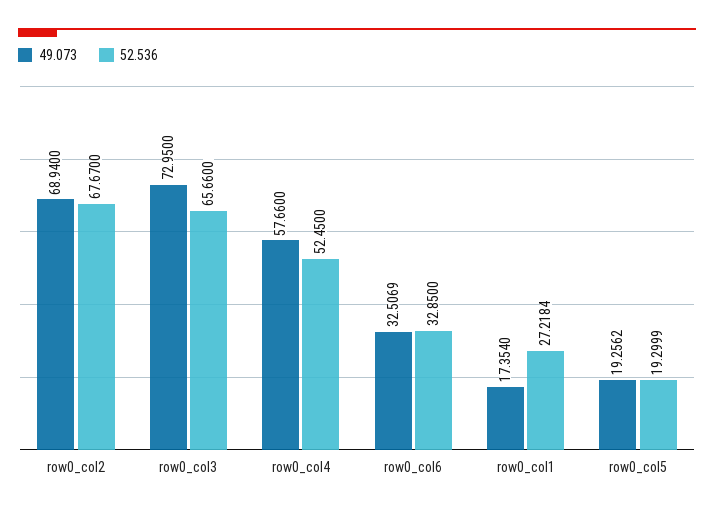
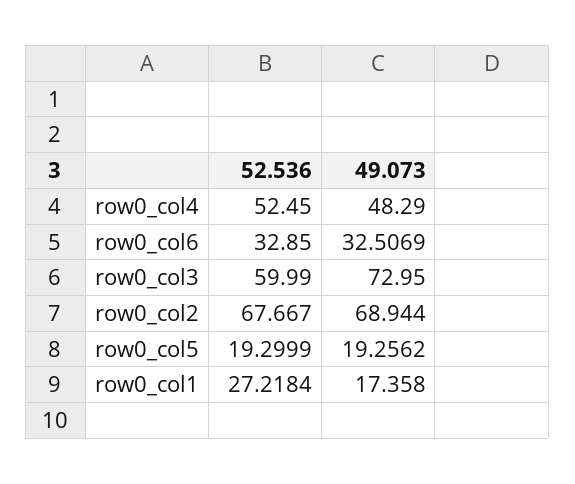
  {
    "49.073": {
-     "row0_col2": 68.94,
+     "row0_col2": 68.944,
      "row0_col3": 72.95,
-     "row0_col4": 57.66,
+     "row0_col4": 48.29,
      "row0_col6": 32.5069,
-     "row0_col1": 17.354,
+     "row0_col1": 17.358,
      "row0_col5": 19.2562
    },
    "52.536": {
-     "row0_col2": 67.67,
+     "row0_col2": 67.667,
-     "row0_col3": 65.66,
+     "row0_col3": 59.99,
      "row0_col4": 52.45,
      "row0_col6": 32.85,
      "row0_col1": 27.2184,
      "row0_col5": 19.2999
    }
  }

